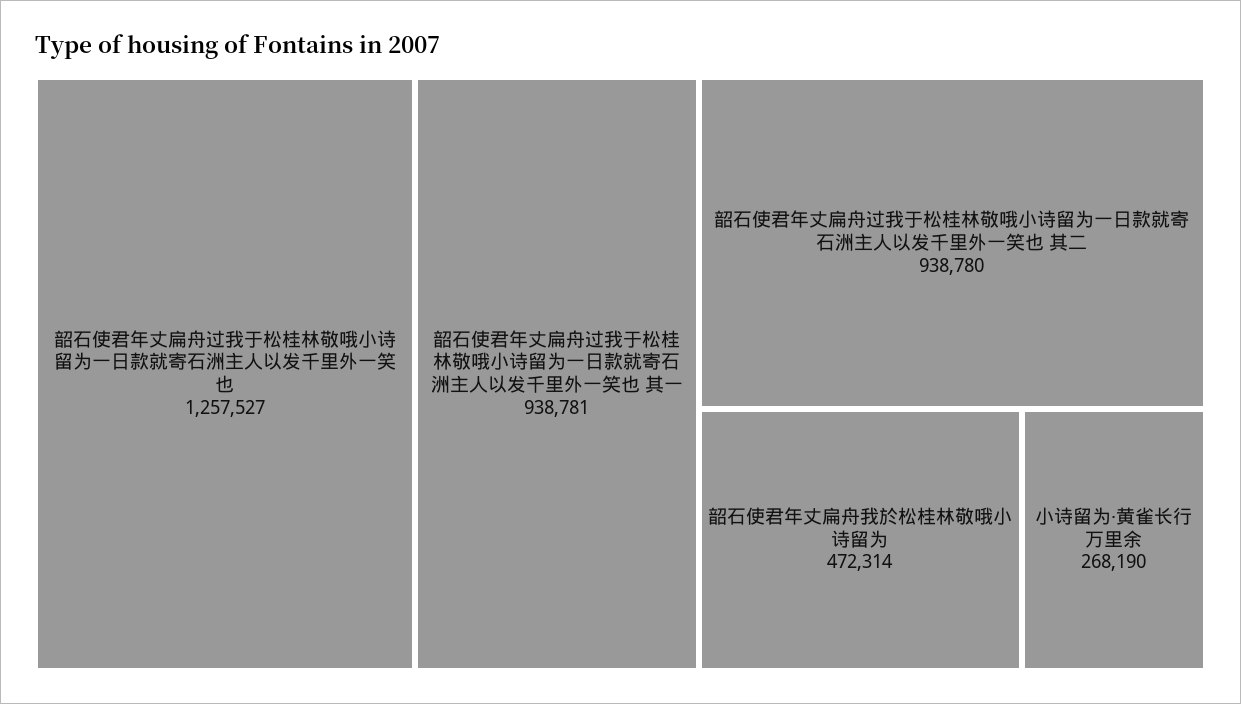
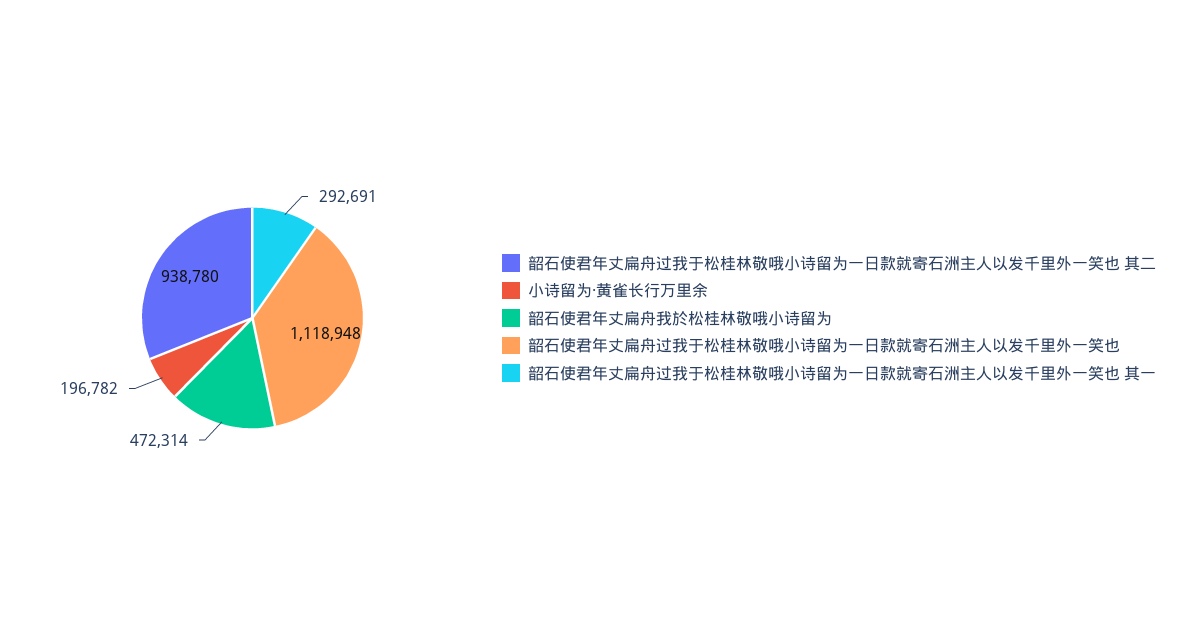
  {
-   "韶石使君年丈扁舟过我于松桂林敬哦小诗留为一日款就寄石洲主人以发千里外一笑也": 1257527,
+   "韶石使君年丈扁舟过我于松桂林敬哦小诗留为一日款就寄石洲主人以发千里外一笑也": 1118948,
-   "韶石使君年丈扁舟过我于松桂林敬哦小诗留为一日款就寄石洲主人以发千里外一笑也 其一": 938781,
+   "韶石使君年丈扁舟过我于松桂林敬哦小诗留为一日款就寄石洲主人以发千里外一笑也 其一": 292691,
    "韶石使君年丈扁舟过我于松桂林敬哦小诗留为一日款就寄石洲主人以发千里外一笑也 其二": 938780,
    "韶石使君年丈扁舟我於松桂林敬哦小诗留为": 472314,
-   "小诗留为·黄雀长行万里余": 268190
+   "小诗留为·黄雀长行万里余": 196782
  }

